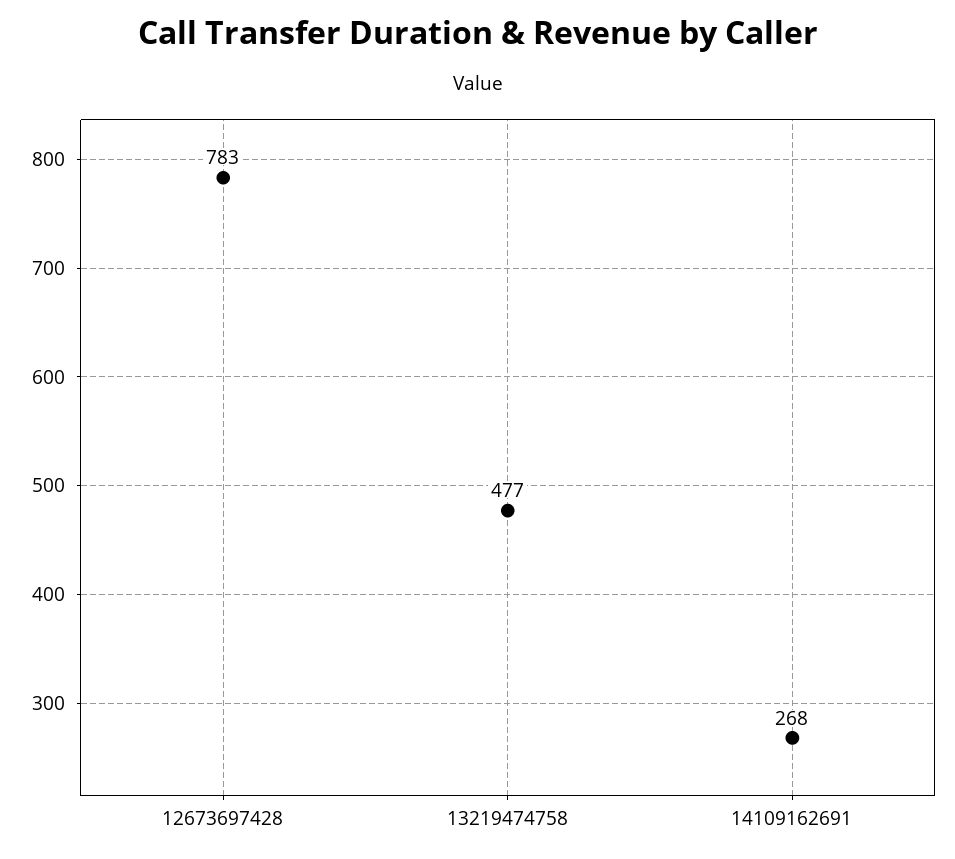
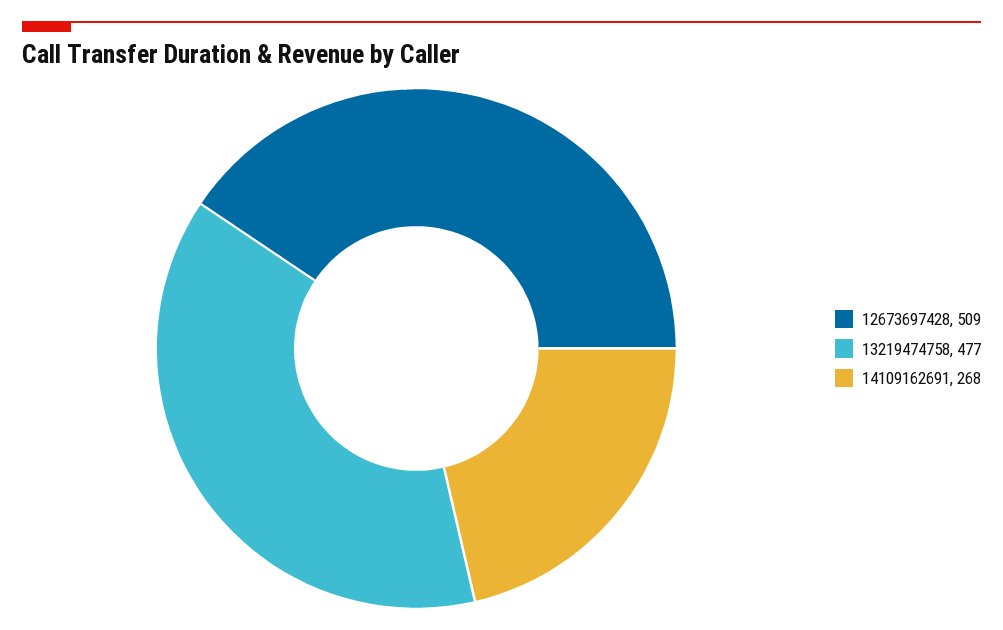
  {
-   "12673697428": 783,
+   "12673697428": 509,
    "13219474758": 477,
    "14109162691": 268
  }

